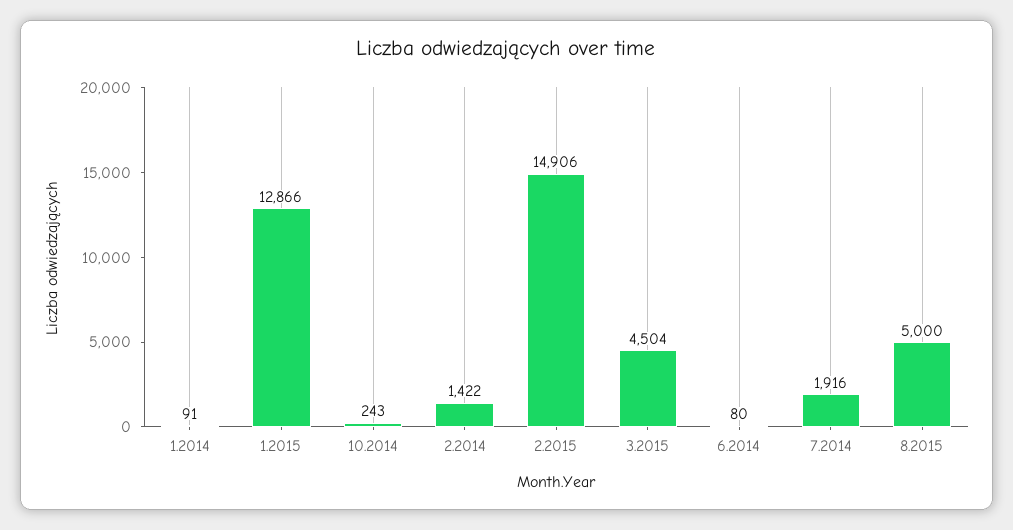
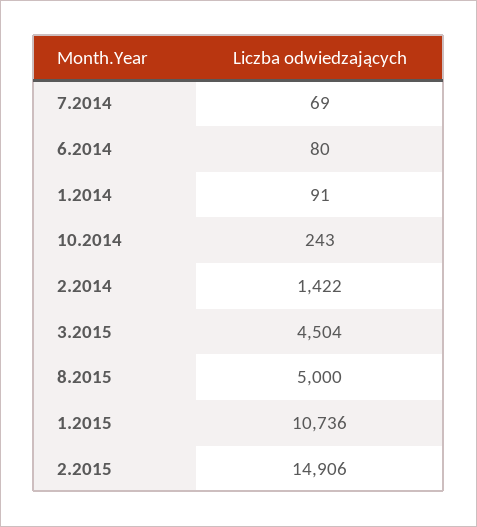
  {
    "1.2014": 91,
-   "1.2015": 12866,
+   "1.2015": 10736,
    "10.2014": 243,
    "2.2014": 1422,
    "2.2015": 14906,
    "3.2015": 4504,
    "6.2014": 80,
-   "7.2014": 1916,
+   "7.2014": 69,
    "8.2015": 5000
  }

